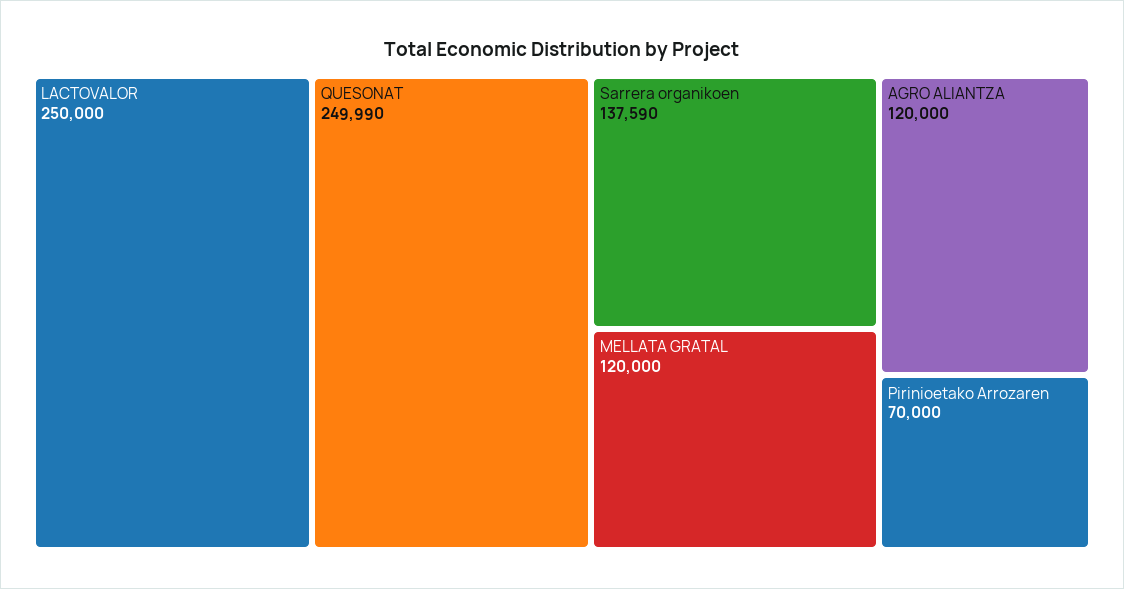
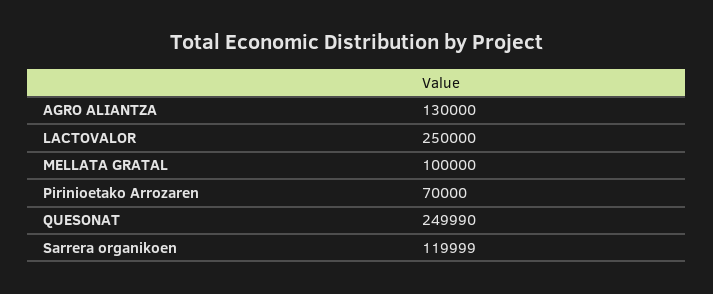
  {
    "LACTOVALOR": 250000,
    "QUESONAT": 249990,
-   "Sarrera organikoen": 137590,
+   "Sarrera organikoen": 119999,
-   "MELLATA GRATAL": 120000,
+   "MELLATA GRATAL": 100000,
-   "AGRO ALIANTZA": 120000,
+   "AGRO ALIANTZA": 130000,
    "Pirinioetako Arrozaren": 70000
  }

